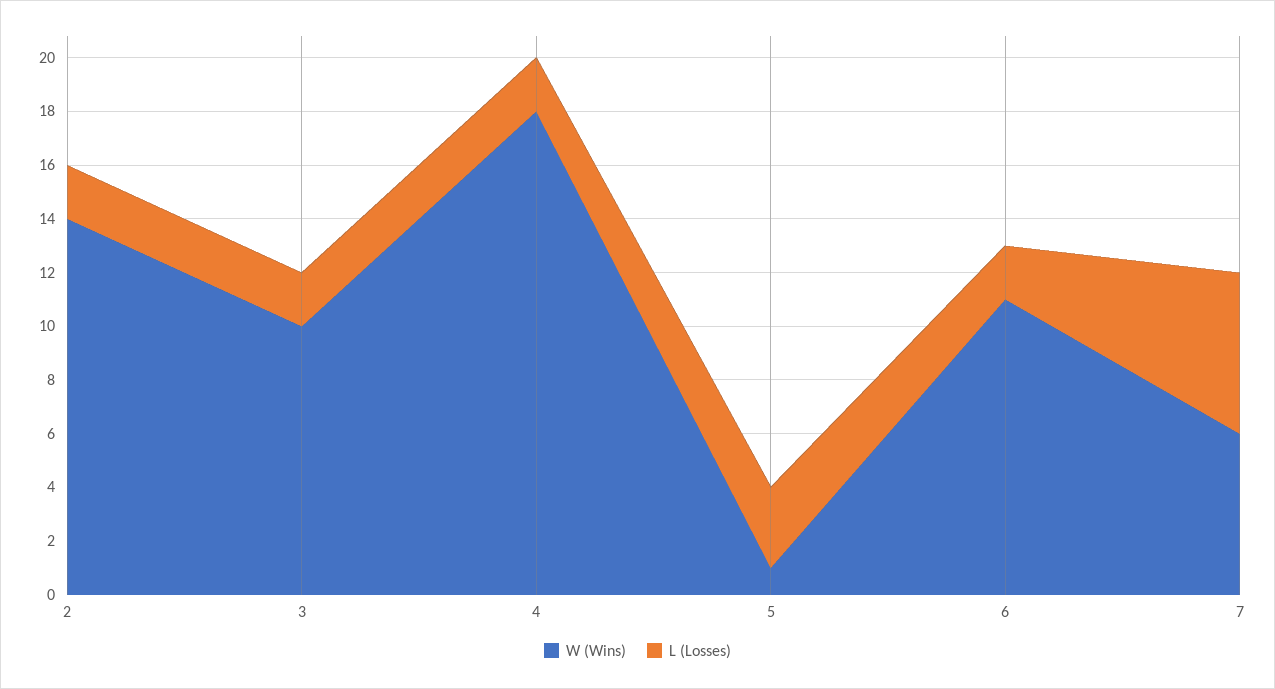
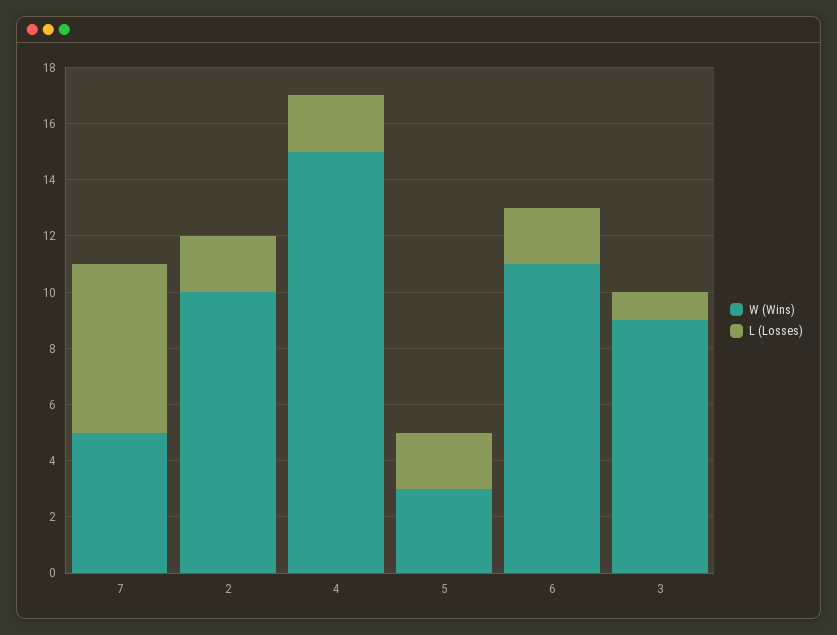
  {
    "W (Wins)": {
-     "2": 14,
+     "2": 10,
-     "3": 10,
+     "3": 9,
-     "4": 18,
+     "4": 15,
-     "5": 1,
+     "5": 3,
      "6": 11,
-     "7": 6
+     "7": 5
    },
    "L (Losses)": {
      "2": 2,
-     "3": 2,
+     "3": 1,
      "4": 2,
-     "5": 3,
+     "5": 2,
      "6": 2,
      "7": 6
    }
  }

